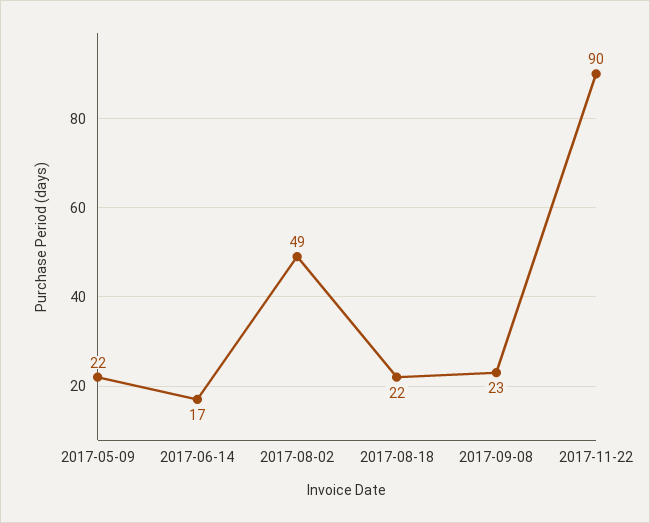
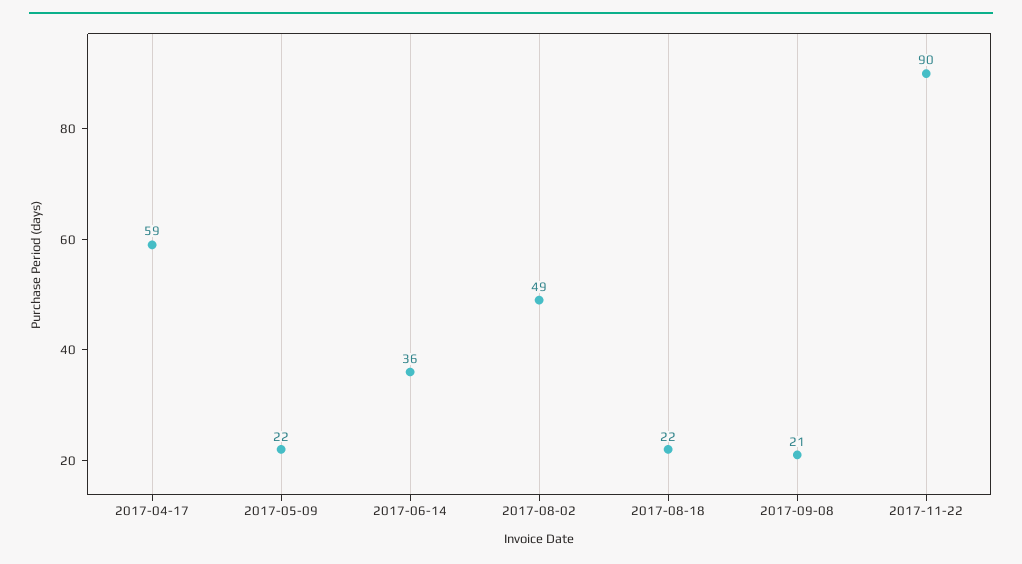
  {
    "2017-05-09": 22,
-   "2017-06-14": 17,
+   "2017-06-14": 36,
    "2017-08-02": 49,
    "2017-08-18": 22,
-   "2017-09-08": 23,
+   "2017-09-08": 21,
-   "2017-11-22": 90
+   "2017-11-22": 90,
+   "2017-04-17": 59
  }

